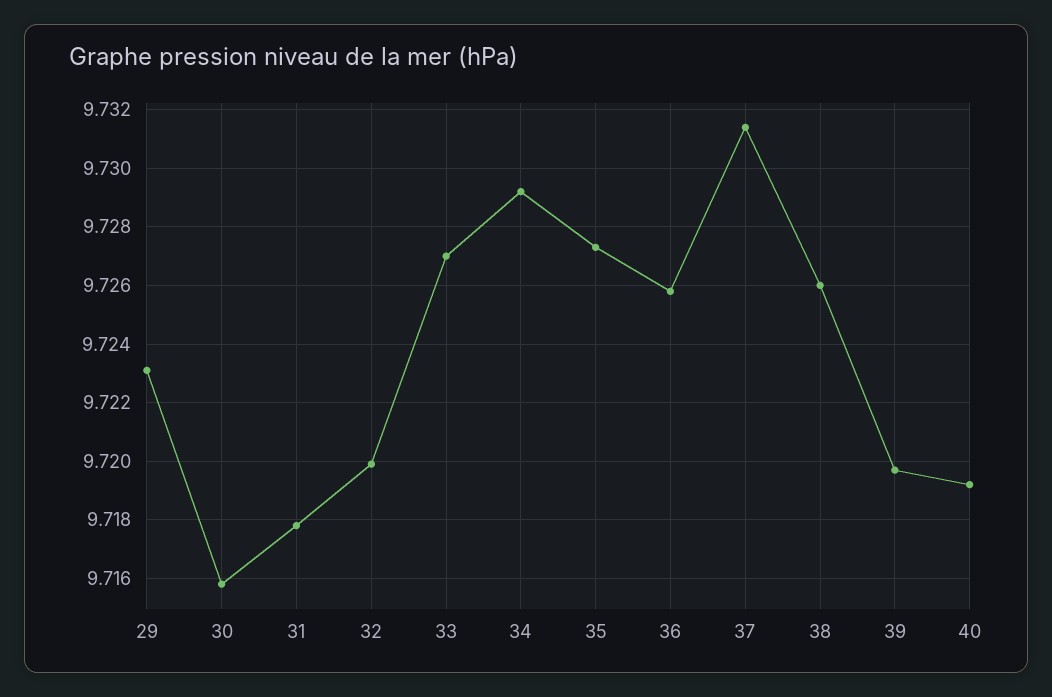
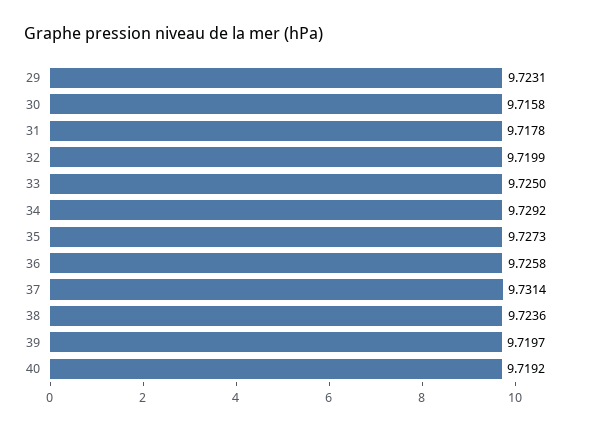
  {
    "29": 9.7231,
    "30": 9.7158,
    "31": 9.7178,
    "32": 9.7199,
-   "33": 9.727,
+   "33": 9.725,
    "34": 9.7292,
    "35": 9.7273,
    "36": 9.7258,
    "37": 9.7314,
-   "38": 9.726,
+   "38": 9.7236,
    "39": 9.7197,
    "40": 9.7192
  }

